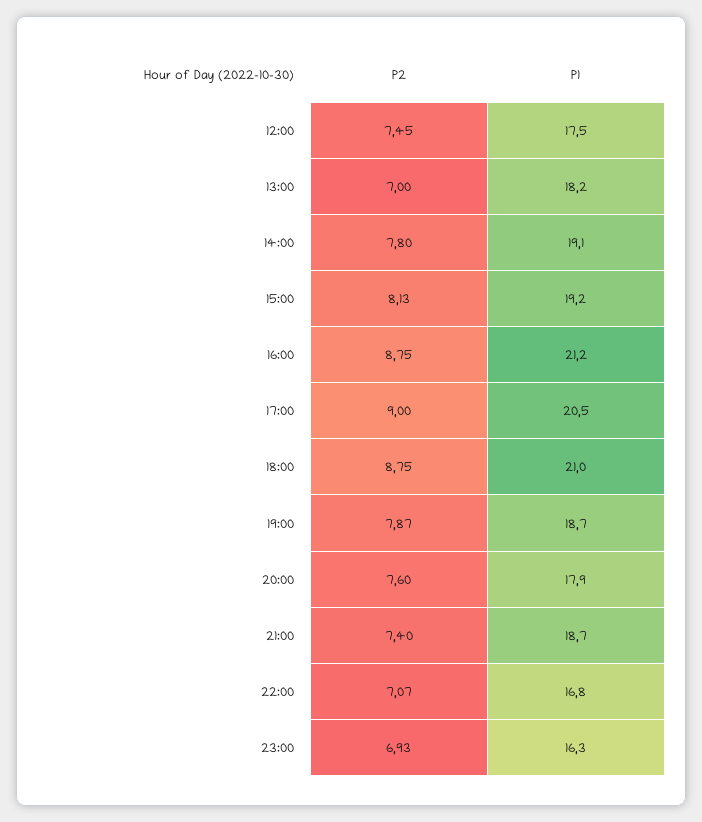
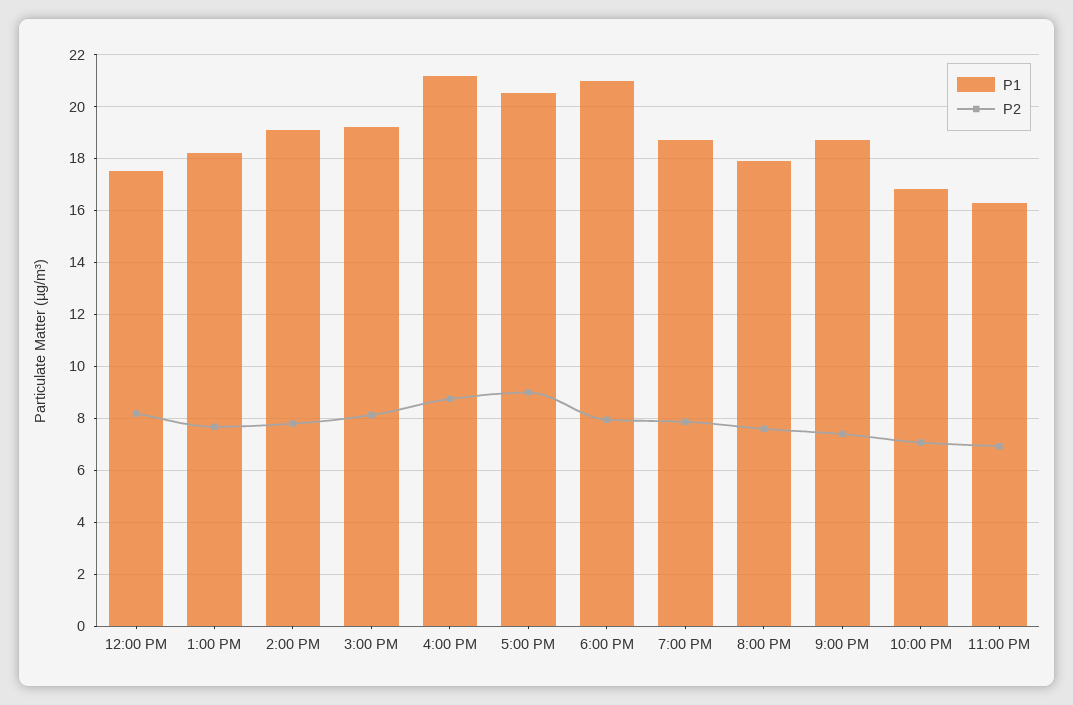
  {
    "P2": {
-     "12:00": 7.45,
+     "12:00": 8.25,
-     "13:00": 7,
+     "13:00": 7.75,
      "14:00": 7.8,
      "15:00": 8.13,
      "16:00": 8.75,
      "17:00": 9,
-     "18:00": 8.75,
+     "18:00": 8,
      "19:00": 7.87,
      "20:00": 7.6,
      "21:00": 7.4,
      "22:00": 7.07,
      "23:00": 6.93
    },
    "P1": {
      "12:00": 17.5,
      "13:00": 18.2,
      "14:00": 19.1,
      "15:00": 19.2,
      "16:00": 21.2,
      "17:00": 20.5,
      "18:00": 21,
      "19:00": 18.7,
      "20:00": 17.9,
      "21:00": 18.7,
      "22:00": 16.8,
      "23:00": 16.3
    }
  }

